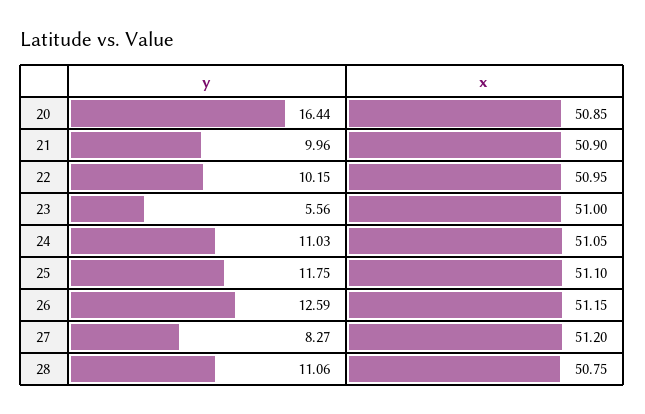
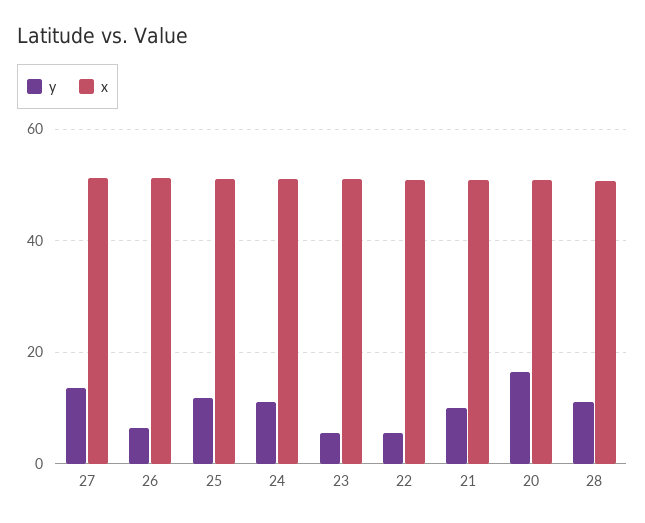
  {
    "y": {
      "20": 16.44,
      "21": 9.96,
-     "22": 10.15,
+     "22": 6,
      "23": 5.56,
      "24": 11.03,
      "25": 11.75,
-     "26": 12.59,
+     "26": 6,
-     "27": 8.27,
+     "27": 14,
      "28": 11.06
    },
    "x": {
      "20": 50.85,
      "21": 50.9,
      "22": 50.95,
      "23": 51,
      "24": 51.05,
      "25": 51.1,
      "26": 51.15,
      "27": 51.2,
      "28": 50.75
    }
  }

